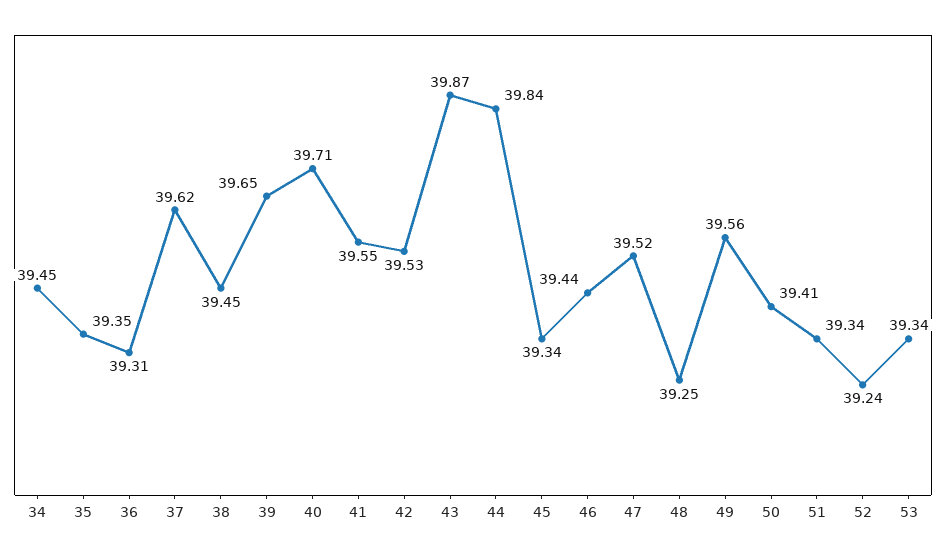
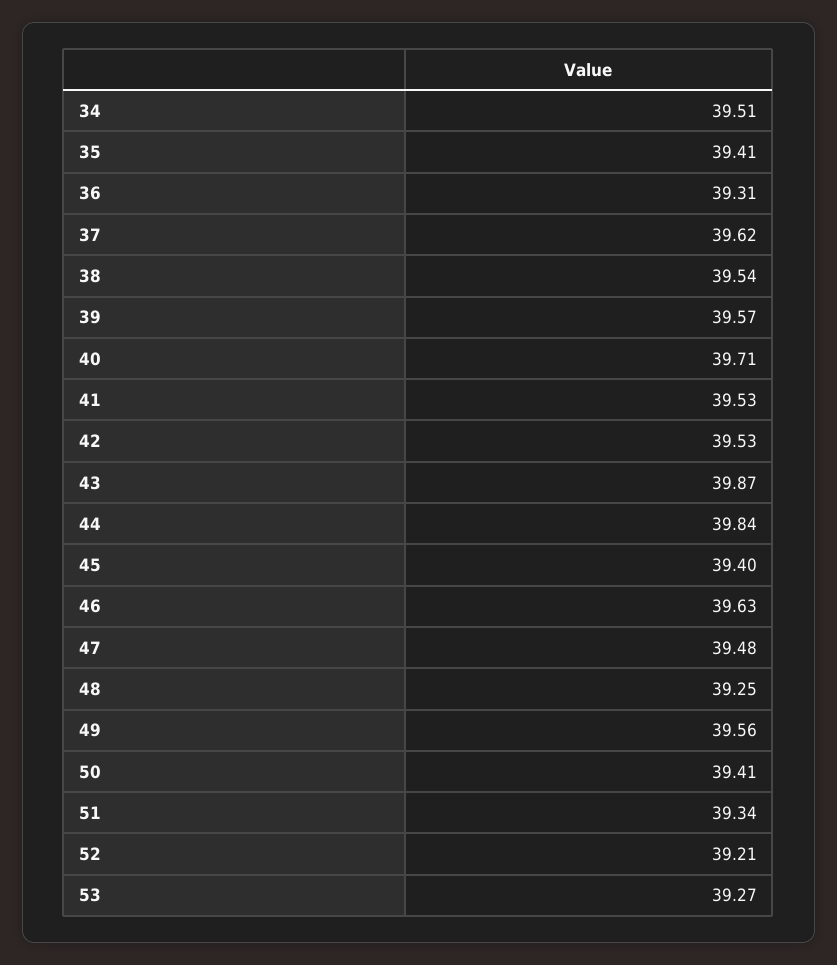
  {
-   "34": 39.45,
+   "34": 39.51,
-   "35": 39.35,
+   "35": 39.41,
    "36": 39.31,
    "37": 39.62,
-   "38": 39.45,
+   "38": 39.54,
-   "39": 39.65,
+   "39": 39.57,
    "40": 39.71,
-   "41": 39.55,
+   "41": 39.53,
    "42": 39.53,
    "43": 39.87,
    "44": 39.84,
-   "45": 39.34,
+   "45": 39.4,
-   "46": 39.44,
+   "46": 39.63,
-   "47": 39.52,
+   "47": 39.48,
    "48": 39.25,
    "49": 39.56,
    "50": 39.41,
    "51": 39.34,
-   "52": 39.24,
+   "52": 39.21,
-   "53": 39.34
+   "53": 39.27
  }

